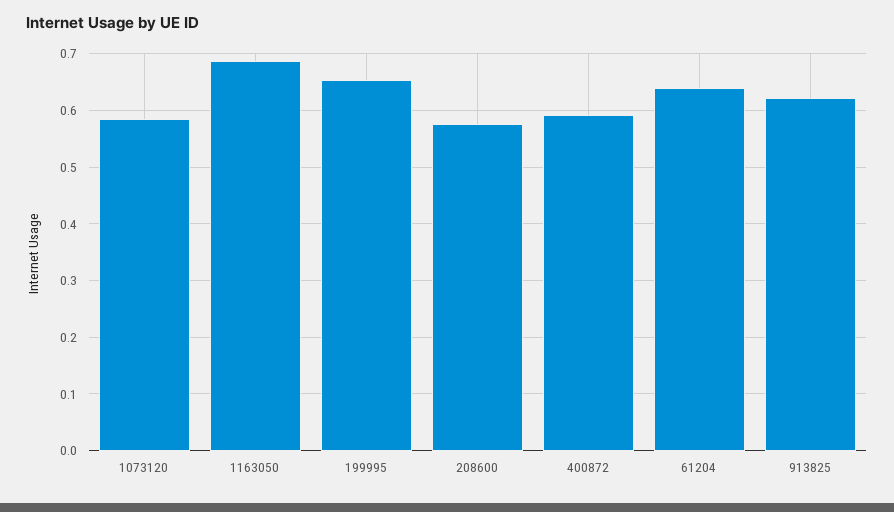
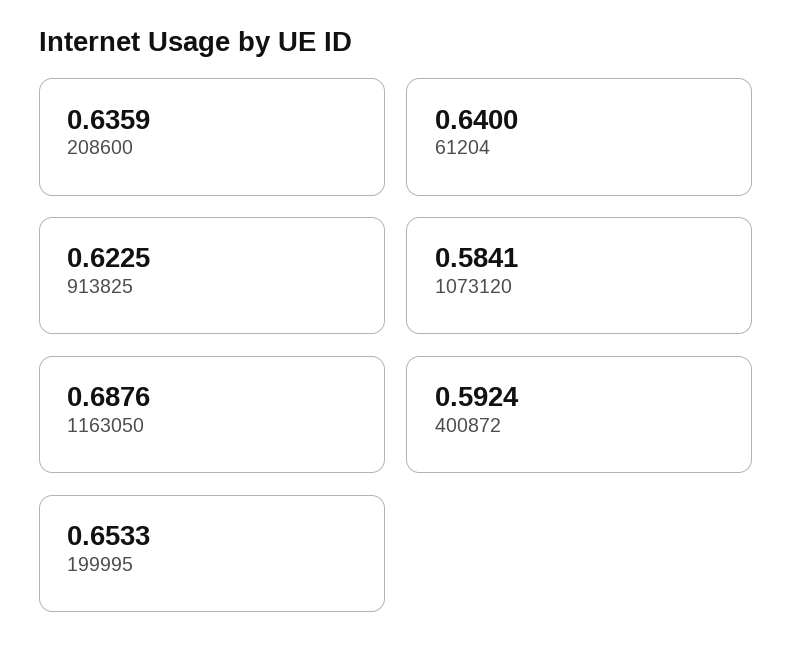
  {
    "1073120": 0.5841,
    "1163050": 0.6876,
    "199995": 0.6533,
-   "208600": 0.58,
+   "208600": 0.6359,
    "400872": 0.5924,
    "61204": 0.64,
    "913825": 0.6225
  }

